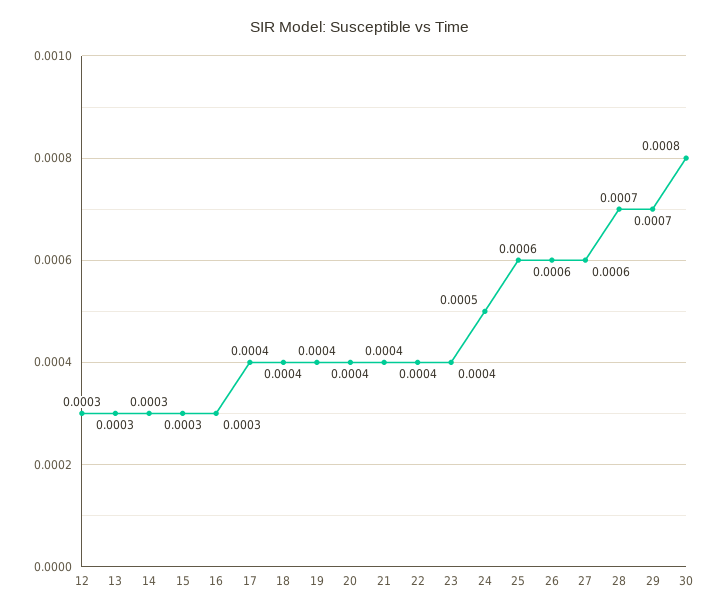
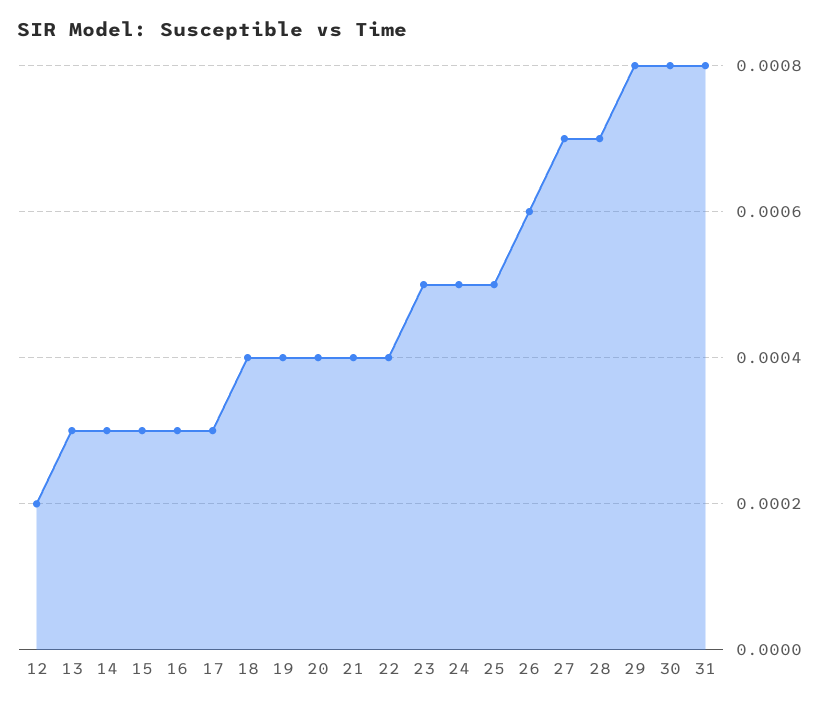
  {
-   "12": 0.0003,
+   "12": 0.0002,
    "13": 0.0003,
    "14": 0.0003,
    "15": 0.0003,
    "16": 0.0003,
-   "17": 0.0004,
+   "17": 0.0003,
    "18": 0.0004,
    "19": 0.0004,
    "20": 0.0004,
    "21": 0.0004,
    "22": 0.0004,
-   "23": 0.0004,
+   "23": 0.0005,
    "24": 0.0005,
-   "25": 0.0006,
+   "25": 0.0005,
    "26": 0.0006,
-   "27": 0.0006,
+   "27": 0.0007,
    "28": 0.0007,
-   "29": 0.0007,
+   "29": 0.0008,
-   "30": 0.0008
+   "30": 0.0008,
+   "31": 0.0008
  }

